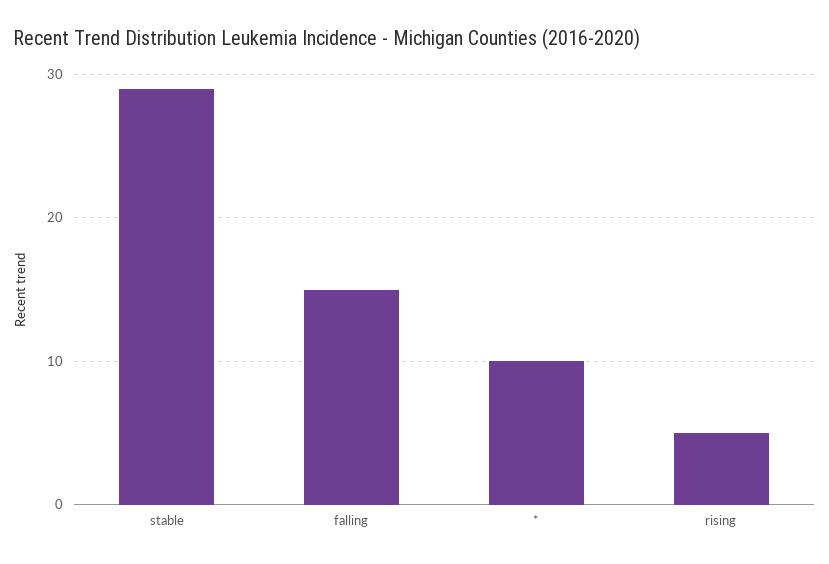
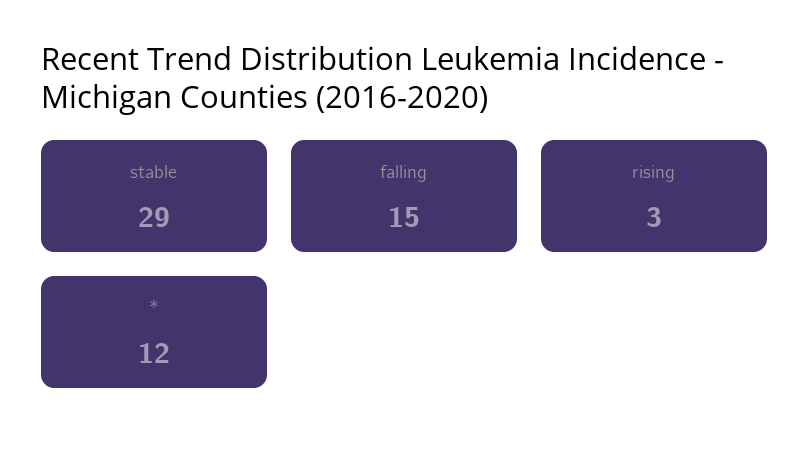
  {
    "stable": 29,
    "falling": 15,
-   "*": 10,
+   "*": 12,
-   "rising": 5
+   "rising": 3
  }

